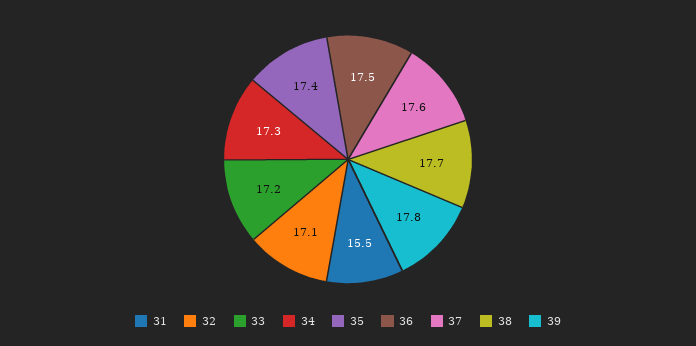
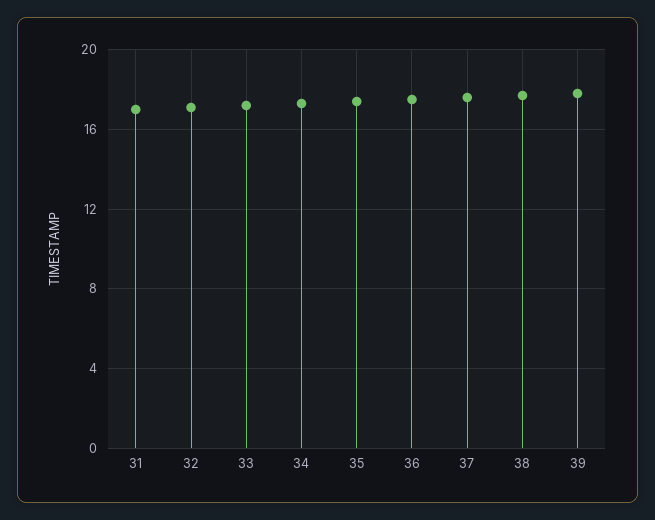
  {
-   "31": 15.5,
+   "31": 17,
    "32": 17.1,
    "33": 17.2,
    "34": 17.3,
    "35": 17.4,
    "36": 17.5,
    "37": 17.6,
    "38": 17.7,
    "39": 17.8
  }

